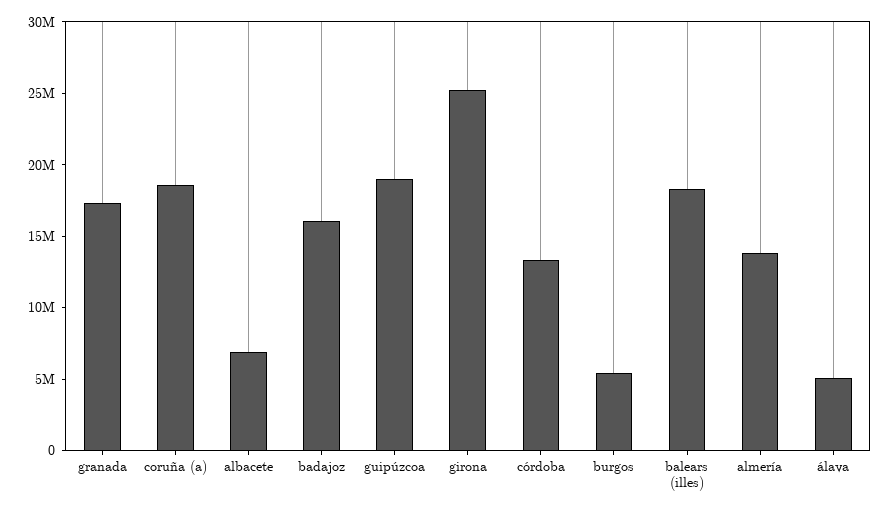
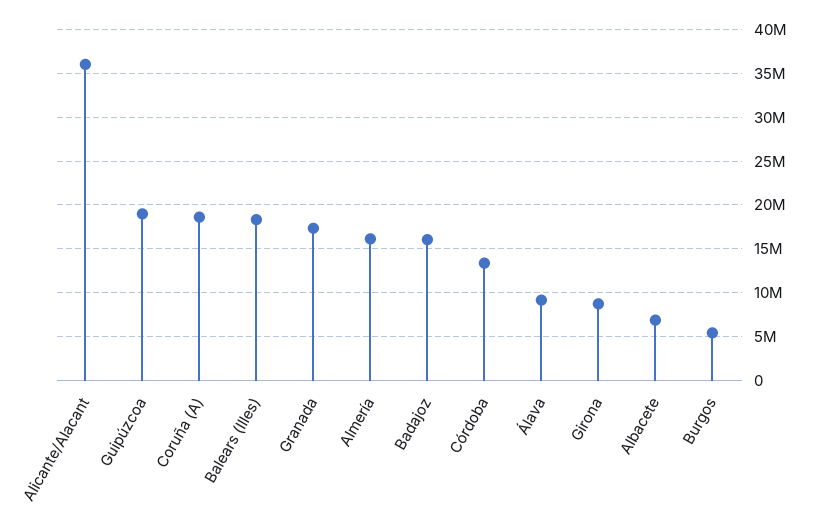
  {
    "granada": 17000000,
    "coruña (a)": 19000000,
    "albacete": 7000000,
    "badajoz": 16000000,
    "guipúzcoa": 19000000,
-   "girona": 25000000,
+   "girona": 9000000,
    "córdoba": 13000000,
    "burgos": 5000000,
    "balears (illes)": 18000000,
-   "almería": 14000000,
+   "almería": 16000000,
-   "álava": 5000000
+   "álava": 9000000,
+   "Alicante/Alacant": 36000000
  }

